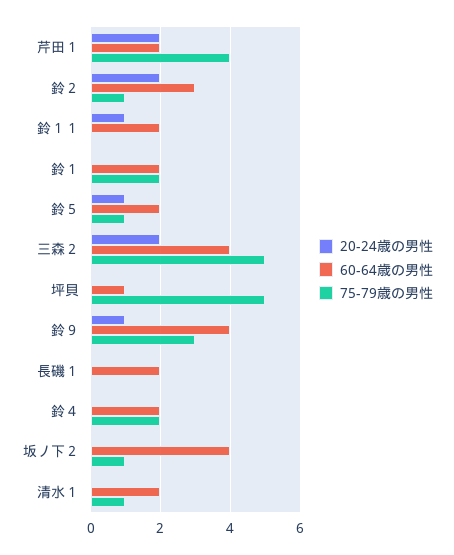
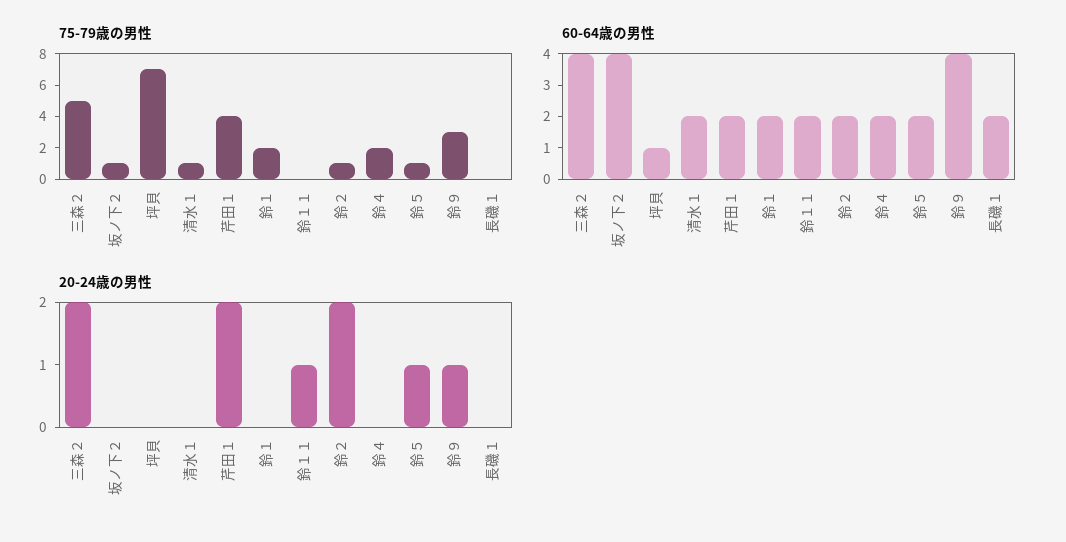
  {
    "20-24歳の男性": {
      "芹田１": 2,
      "鈴２": 2,
      "鈴１１": 1,
      "鈴１": 0,
      "鈴５": 1,
      "三森２": 2,
      "坪貝": 0,
      "鈴９": 1,
      "長磯１": 0,
      "鈴４": 0,
      "坂ノ下２": 0,
      "清水１": 0
    },
    "60-64歳の男性": {
      "芹田１": 2,
-     "鈴２": 3,
+     "鈴２": 2,
      "鈴１１": 2,
      "鈴１": 2,
      "鈴５": 2,
      "三森２": 4,
      "坪貝": 1,
      "鈴９": 4,
      "長磯１": 2,
      "鈴４": 2,
      "坂ノ下２": 4,
      "清水１": 2
    },
    "75-79歳の男性": {
      "芹田１": 4,
      "鈴２": 1,
      "鈴１１": 0,
      "鈴１": 2,
      "鈴５": 1,
      "三森２": 5,
-     "坪貝": 5,
+     "坪貝": 7,
      "鈴９": 3,
      "長磯１": 0,
      "鈴４": 2,
      "坂ノ下２": 1,
      "清水１": 1
    }
  }

